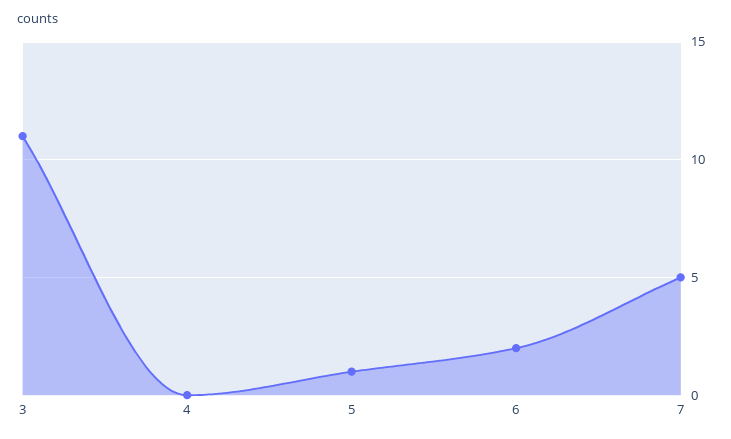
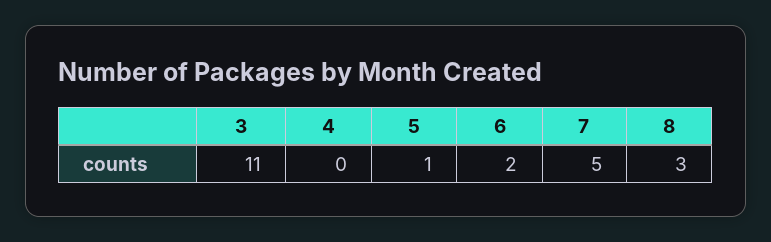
  {
    "3": 11,
    "4": 0,
    "5": 1,
    "6": 2,
-   "7": 5
+   "7": 5,
+   "8": 3
  }

